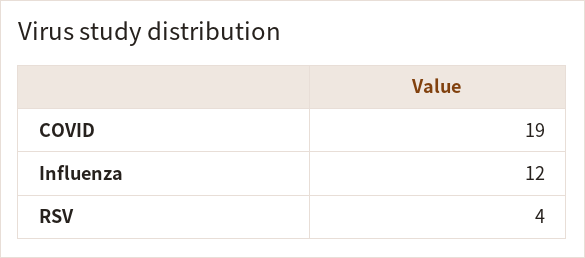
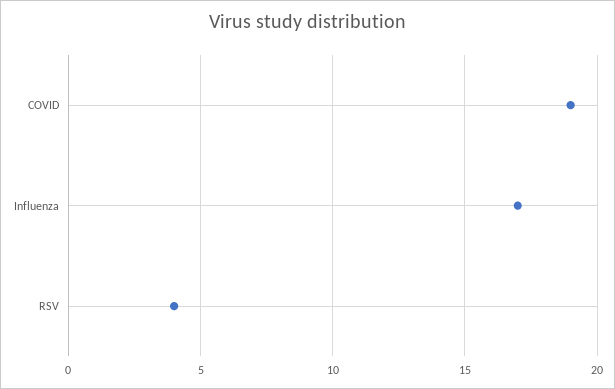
  {
    "COVID": 19,
-   "Influenza": 12,
+   "Influenza": 17,
    "RSV": 4
  }

